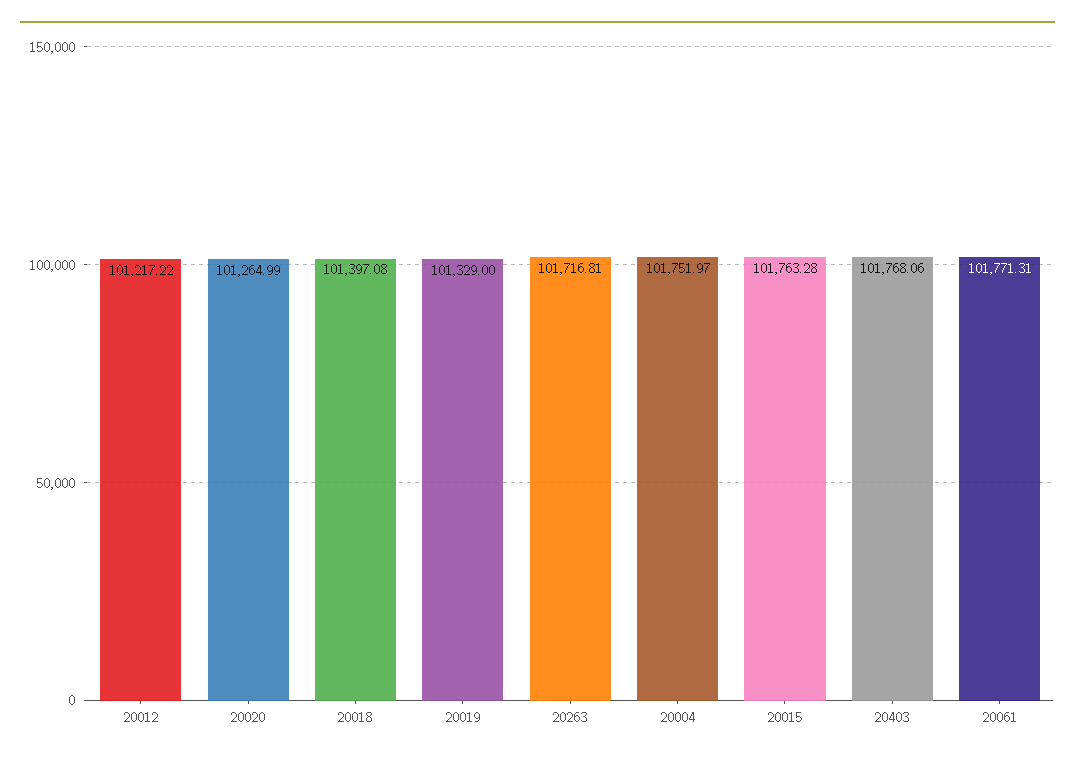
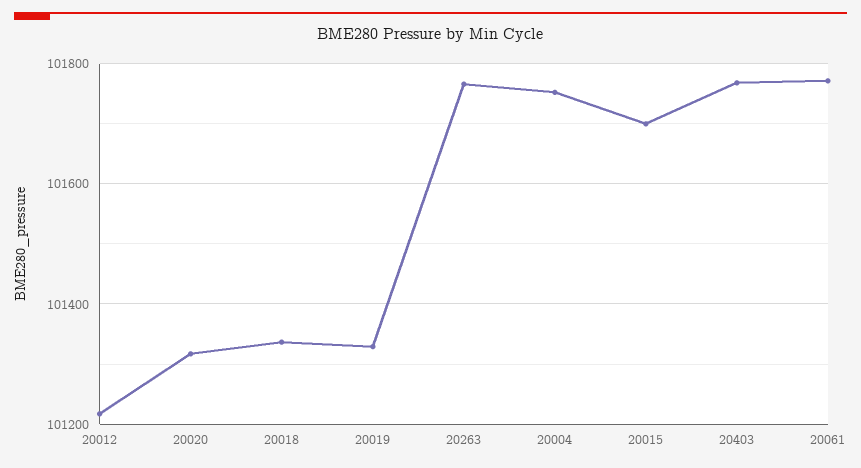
  {
    "20012": 101217.22,
-   "20020": 101264.99,
+   "20020": 101320,
-   "20018": 101397.08,
+   "20018": 101340,
    "20019": 101329,
-   "20263": 101716.81,
+   "20263": 101760,
    "20004": 101751.97,
-   "20015": 101763.28,
+   "20015": 101700,
    "20403": 101768.06,
    "20061": 101771.31
  }

